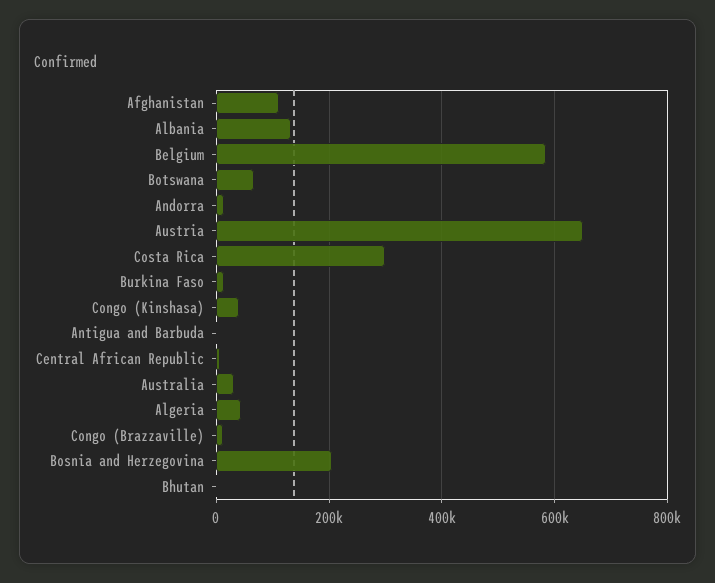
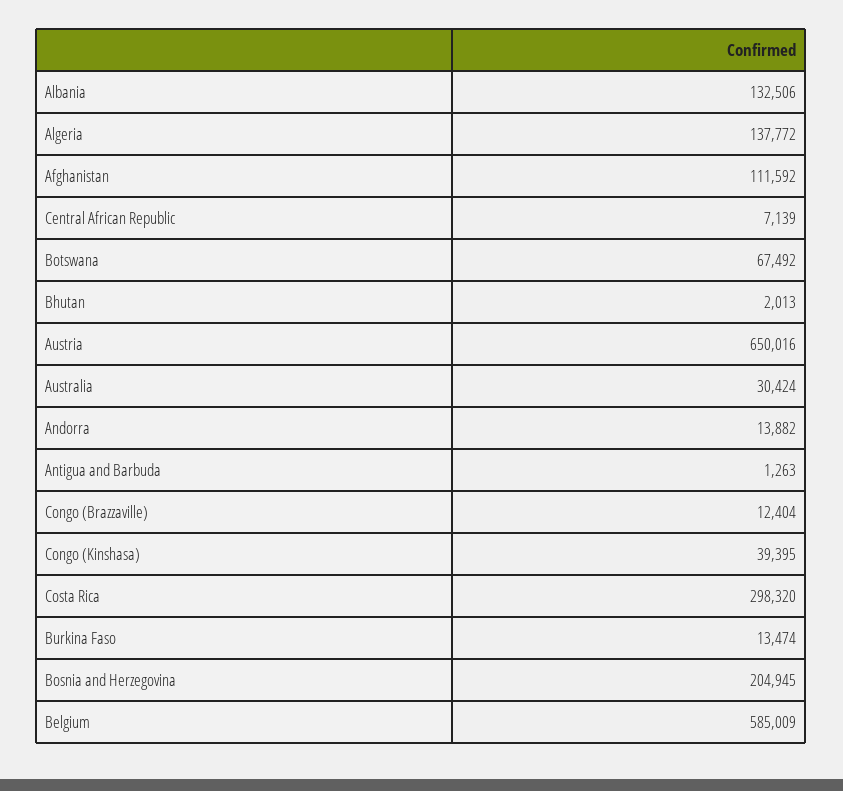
  {
    "Afghanistan": 111592,
    "Albania": 132506,
    "Belgium": 585009,
    "Botswana": 67492,
    "Andorra": 13882,
    "Austria": 650016,
    "Costa Rica": 298320,
    "Burkina Faso": 13474,
    "Congo (Kinshasa)": 39395,
    "Antigua and Barbuda": 1263,
    "Central African Republic": 7139,
    "Australia": 30424,
-   "Algeria": 40000,
+   "Algeria": 137772,
    "Congo (Brazzaville)": 12404,
    "Bosnia and Herzegovina": 204945,
    "Bhutan": 2013
  }

